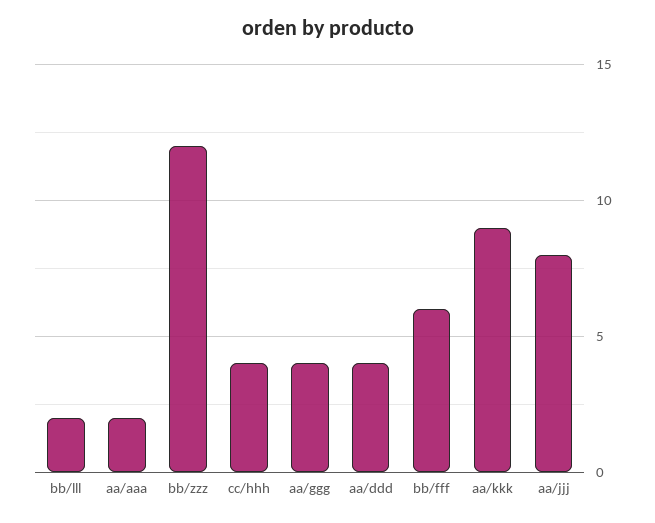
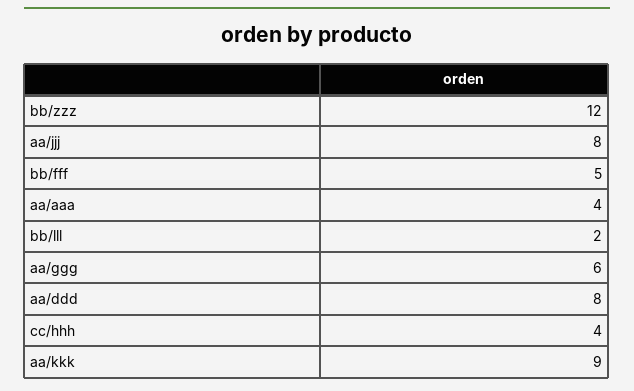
  {
    "bb/lll": 2,
-   "aa/aaa": 2,
+   "aa/aaa": 4,
    "bb/zzz": 12,
    "cc/hhh": 4,
-   "aa/ggg": 4,
+   "aa/ggg": 6,
-   "aa/ddd": 4,
+   "aa/ddd": 8,
-   "bb/fff": 6,
+   "bb/fff": 5,
    "aa/kkk": 9,
    "aa/jjj": 8
  }

